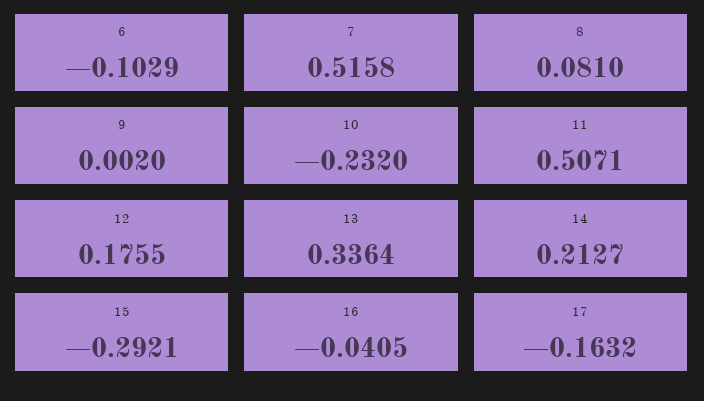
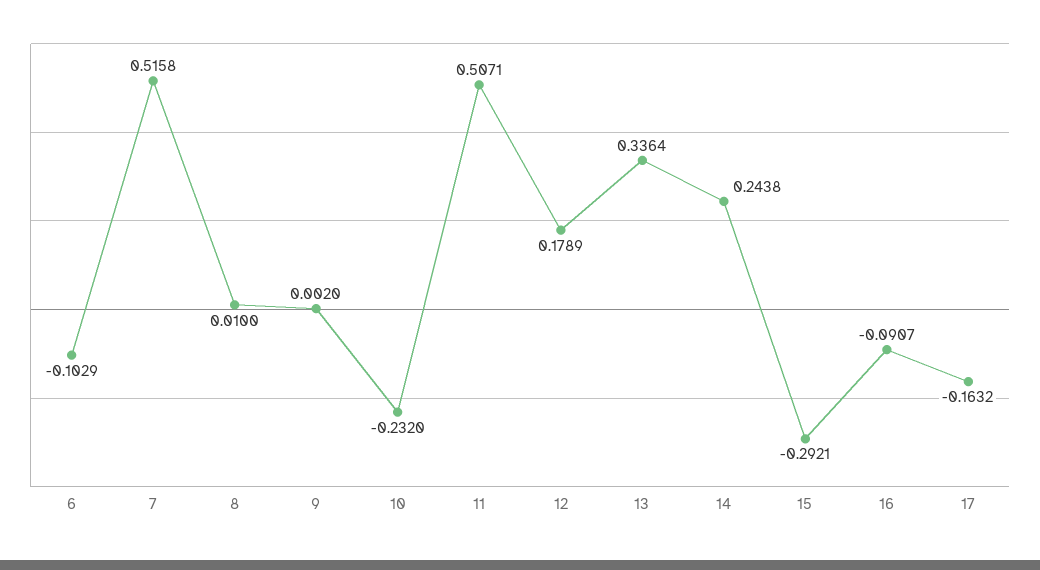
  {
    "6": -0.1029,
    "7": 0.5158,
-   "8": 0.081,
+   "8": 0.01,
    "9": 0.002,
    "10": -0.232,
    "11": 0.5071,
-   "12": 0.1755,
+   "12": 0.1789,
    "13": 0.3364,
-   "14": 0.2127,
+   "14": 0.2438,
    "15": -0.2921,
-   "16": -0.0405,
+   "16": -0.0907,
    "17": -0.1632
  }

